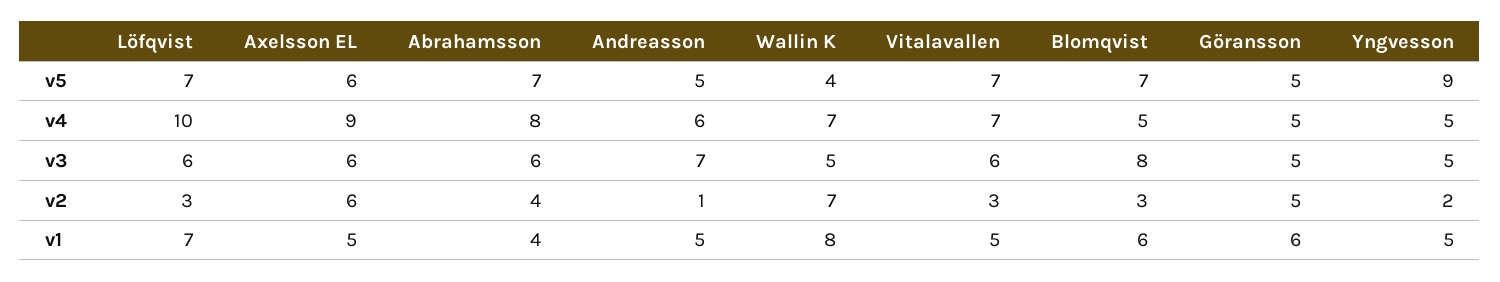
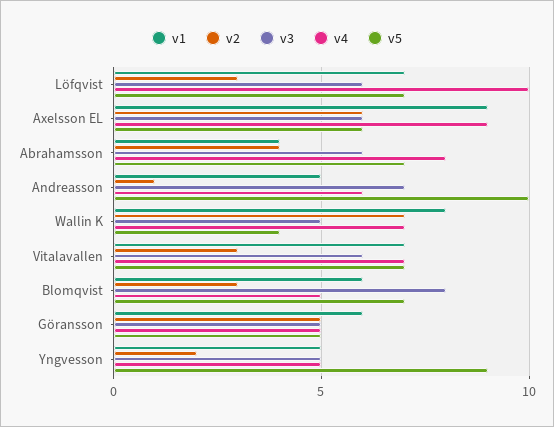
  {
    "v5": {
      "Löfqvist": 7,
      "Axelsson EL": 6,
      "Abrahamsson": 7,
-     "Andreasson": 5,
+     "Andreasson": 10,
      "Wallin K": 4,
      "Vitalavallen": 7,
      "Blomqvist": 7,
      "Göransson": 5,
      "Yngvesson": 9
    },
    "v4": {
      "Löfqvist": 10,
      "Axelsson EL": 9,
      "Abrahamsson": 8,
      "Andreasson": 6,
      "Wallin K": 7,
      "Vitalavallen": 7,
      "Blomqvist": 5,
      "Göransson": 5,
      "Yngvesson": 5
    },
    "v3": {
      "Löfqvist": 6,
      "Axelsson EL": 6,
      "Abrahamsson": 6,
      "Andreasson": 7,
      "Wallin K": 5,
      "Vitalavallen": 6,
      "Blomqvist": 8,
      "Göransson": 5,
      "Yngvesson": 5
    },
    "v2": {
      "Löfqvist": 3,
      "Axelsson EL": 6,
      "Abrahamsson": 4,
      "Andreasson": 1,
      "Wallin K": 7,
      "Vitalavallen": 3,
      "Blomqvist": 3,
      "Göransson": 5,
      "Yngvesson": 2
    },
    "v1": {
      "Löfqvist": 7,
-     "Axelsson EL": 5,
+     "Axelsson EL": 9,
      "Abrahamsson": 4,
      "Andreasson": 5,
      "Wallin K": 8,
-     "Vitalavallen": 5,
+     "Vitalavallen": 7,
      "Blomqvist": 6,
      "Göransson": 6,
      "Yngvesson": 5
    }
  }

